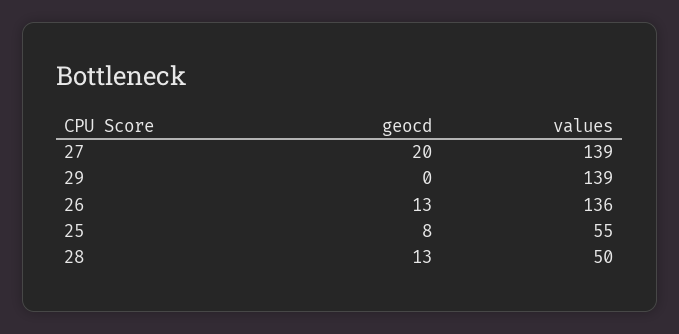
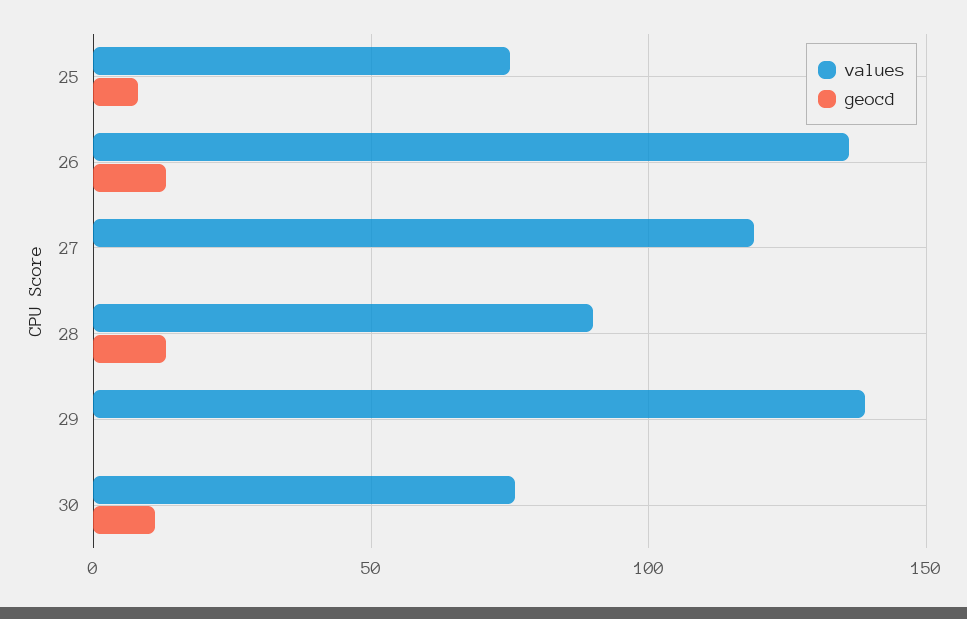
  {
    "geocd": {
-     "27": 20,
+     "27": 0,
      "29": 0,
      "26": 13,
      "25": 8,
-     "28": 13
+     "28": 13,
+     "30": 10
    },
    "values": {
-     "27": 139,
+     "27": 120,
      "29": 139,
      "26": 136,
-     "25": 55,
+     "25": 75,
-     "28": 50
+     "28": 90,
+     "30": 75
    }
  }

